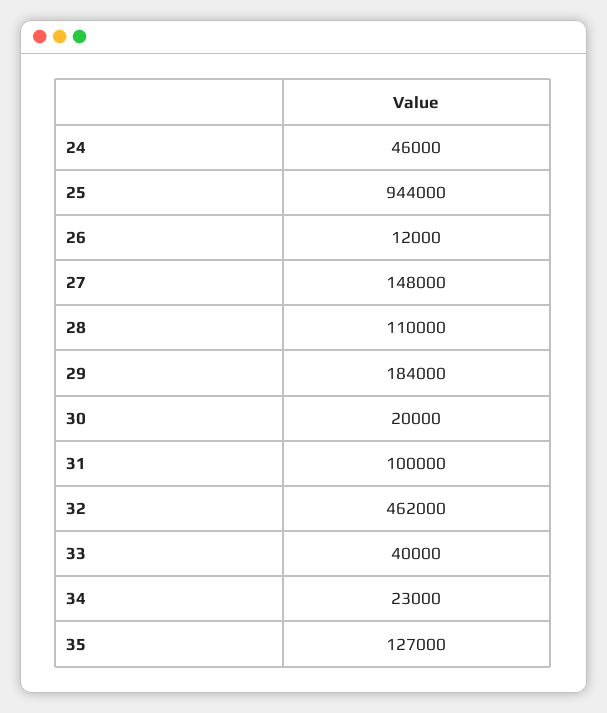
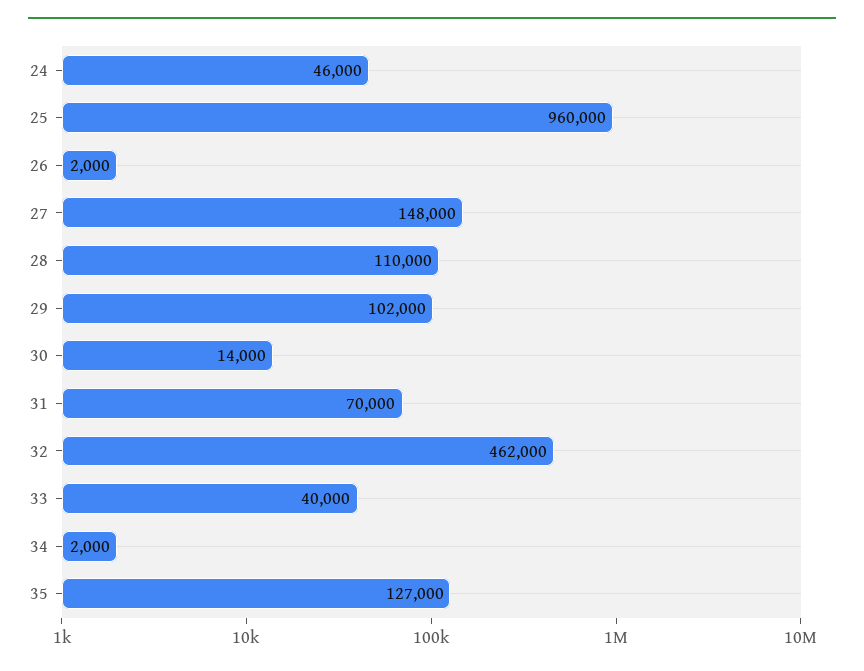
  {
    "24": 46000,
-   "25": 944000,
+   "25": 960000,
-   "26": 12000,
+   "26": 2000,
    "27": 148000,
    "28": 110000,
-   "29": 184000,
+   "29": 102000,
-   "30": 20000,
+   "30": 14000,
-   "31": 100000,
+   "31": 70000,
    "32": 462000,
    "33": 40000,
-   "34": 23000,
+   "34": 2000,
    "35": 127000
  }

